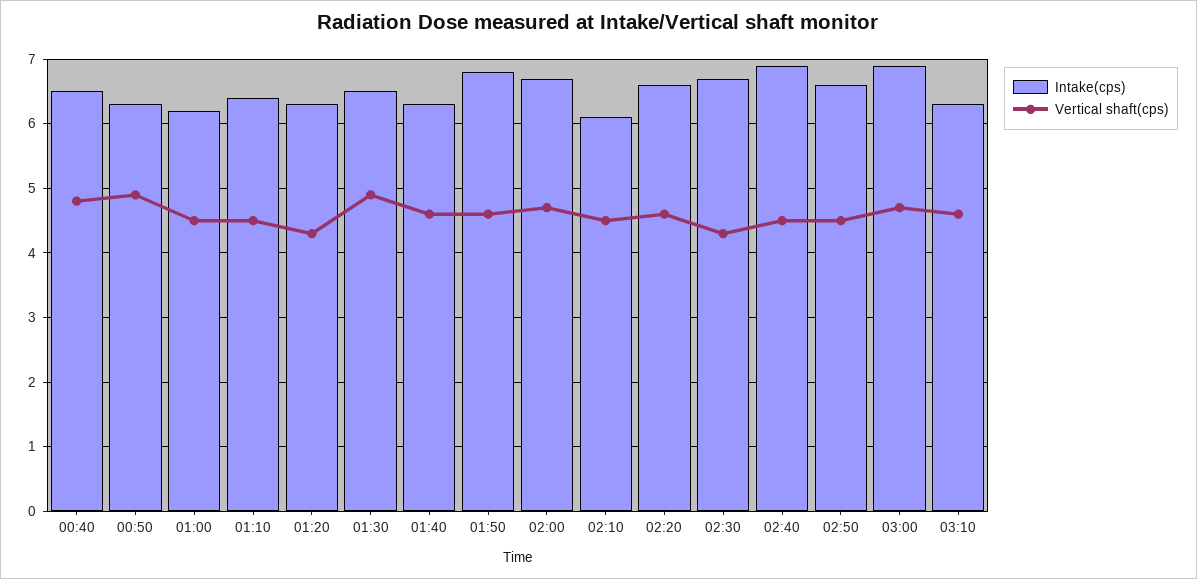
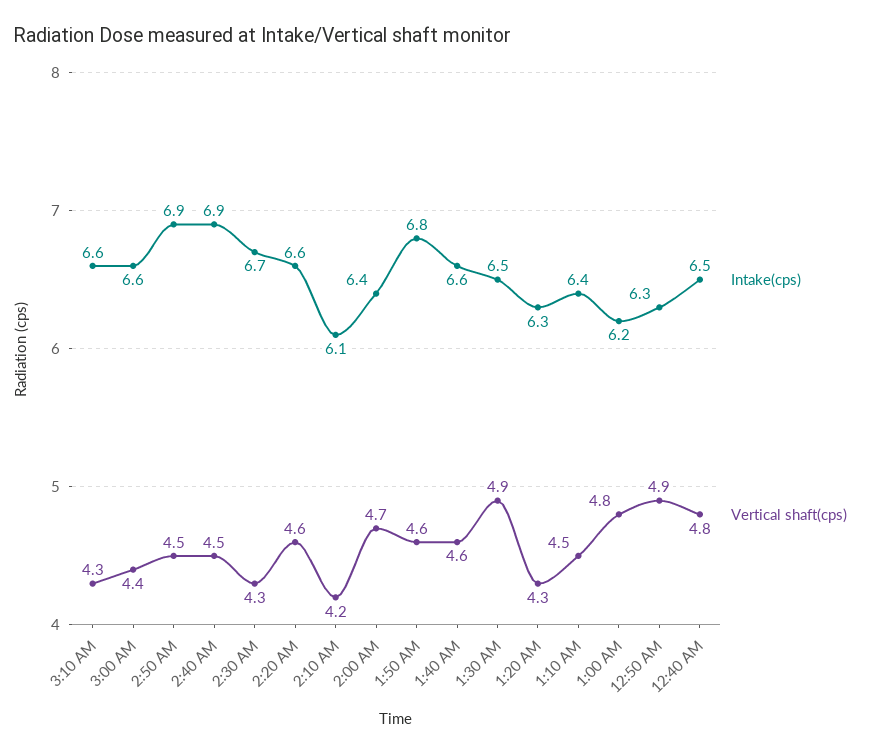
  {
    "Intake(cps)": {
      "00:40": 6.5,
      "00:50": 6.3,
      "01:00": 6.2,
      "01:10": 6.4,
      "01:20": 6.3,
      "01:30": 6.5,
-     "01:40": 6.3,
+     "01:40": 6.6,
      "01:50": 6.8,
-     "02:00": 6.7,
+     "02:00": 6.4,
      "02:10": 6.1,
      "02:20": 6.6,
      "02:30": 6.7,
      "02:40": 6.9,
-     "02:50": 6.6,
+     "02:50": 6.9,
-     "03:00": 6.9,
+     "03:00": 6.6,
-     "03:10": 6.3
+     "03:10": 6.6
    },
    "Vertical shaft(cps)": {
      "00:40": 4.8,
      "00:50": 4.9,
-     "01:00": 4.5,
+     "01:00": 4.8,
      "01:10": 4.5,
      "01:20": 4.3,
      "01:30": 4.9,
      "01:40": 4.6,
      "01:50": 4.6,
      "02:00": 4.7,
-     "02:10": 4.5,
+     "02:10": 4.2,
      "02:20": 4.6,
      "02:30": 4.3,
      "02:40": 4.5,
      "02:50": 4.5,
-     "03:00": 4.7,
+     "03:00": 4.4,
-     "03:10": 4.6
+     "03:10": 4.3
    }
  }

